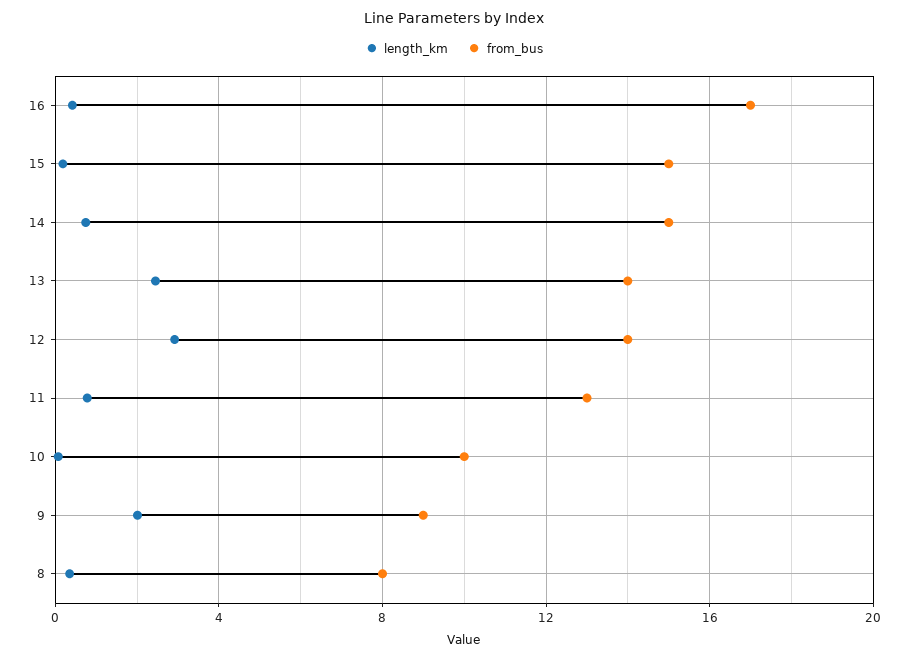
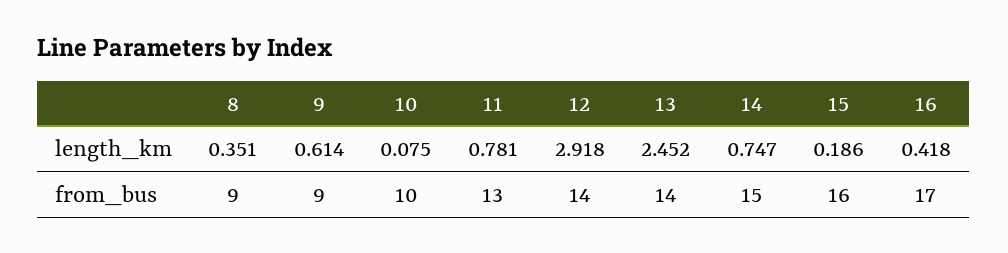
  {
    "length_km": {
      "16": 0.418,
      "15": 0.186,
      "14": 0.747,
      "13": 2.452,
      "12": 2.918,
      "11": 0.781,
      "10": 0.075,
-     "9": 2,
+     "9": 0.614,
      "8": 0.351
    },
    "from_bus": {
      "16": 17,
-     "15": 15,
+     "15": 16,
      "14": 15,
      "13": 14,
      "12": 14,
      "11": 13,
      "10": 10,
      "9": 9,
-     "8": 8
+     "8": 9
    }
  }

